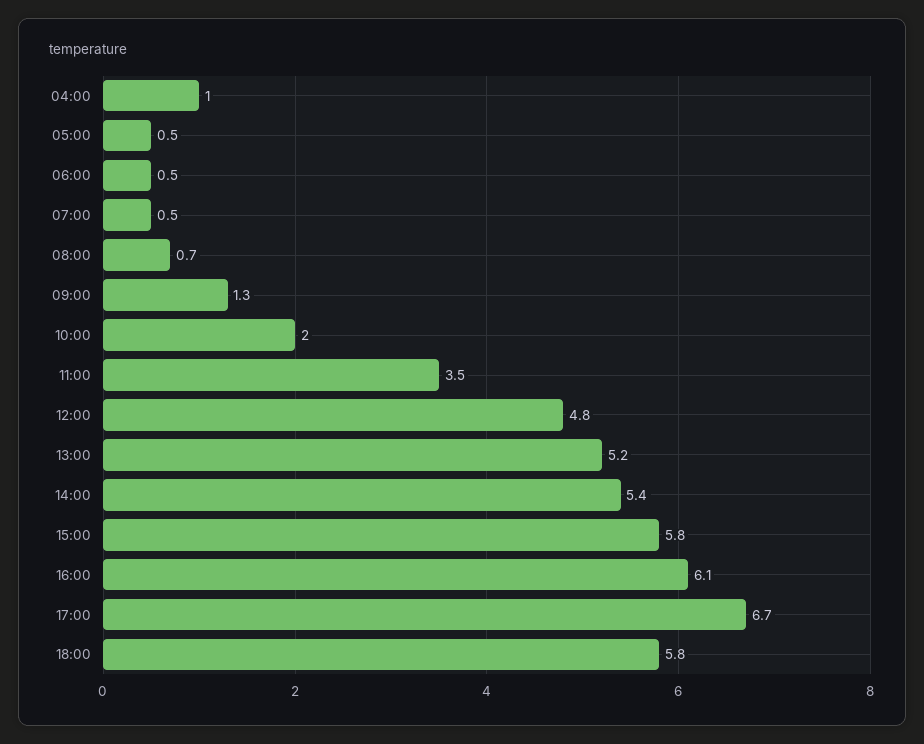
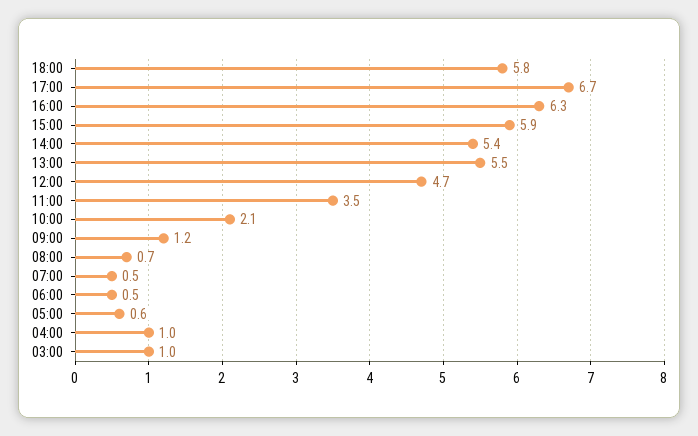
  {
    "04:00": 1,
-   "05:00": 0.5,
+   "05:00": 0.6,
    "06:00": 0.5,
    "07:00": 0.5,
    "08:00": 0.7,
-   "09:00": 1.3,
+   "09:00": 1.2,
-   "10:00": 2,
+   "10:00": 2.1,
    "11:00": 3.5,
-   "12:00": 4.8,
+   "12:00": 4.7,
-   "13:00": 5.2,
+   "13:00": 5.5,
    "14:00": 5.4,
-   "15:00": 5.8,
+   "15:00": 5.9,
-   "16:00": 6.1,
+   "16:00": 6.3,
    "17:00": 6.7,
-   "18:00": 5.8
+   "18:00": 5.8,
+   "03:00": 1
  }

